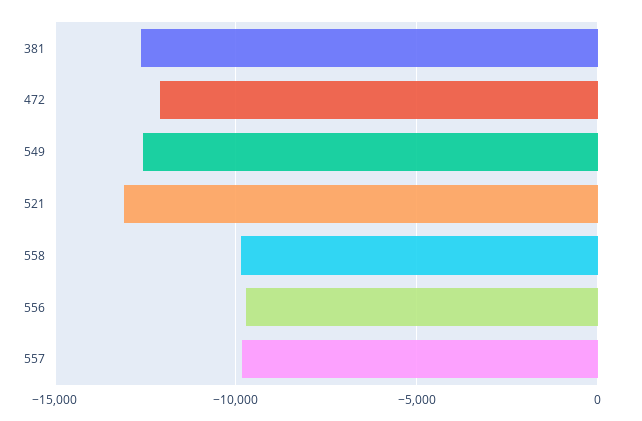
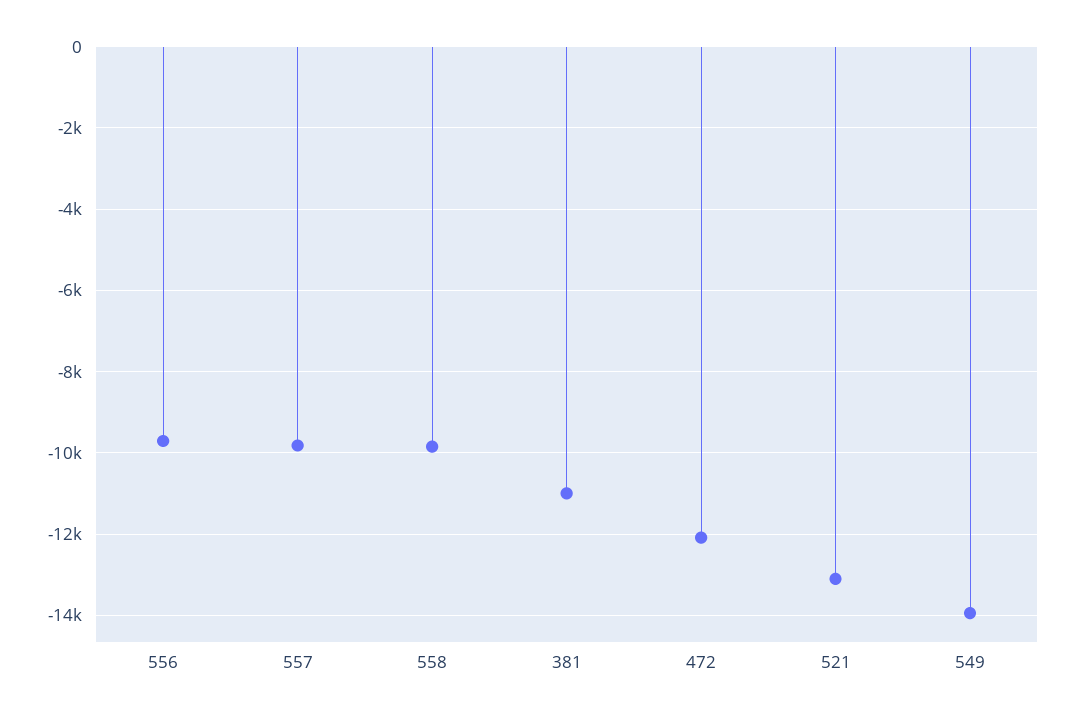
  {
-   "381": -12500,
+   "381": -11000,
    "472": -12000,
-   "549": -12500,
+   "549": -14000,
    "521": -13200,
    "558": -9800,
    "556": -9800,
    "557": -9800
  }

